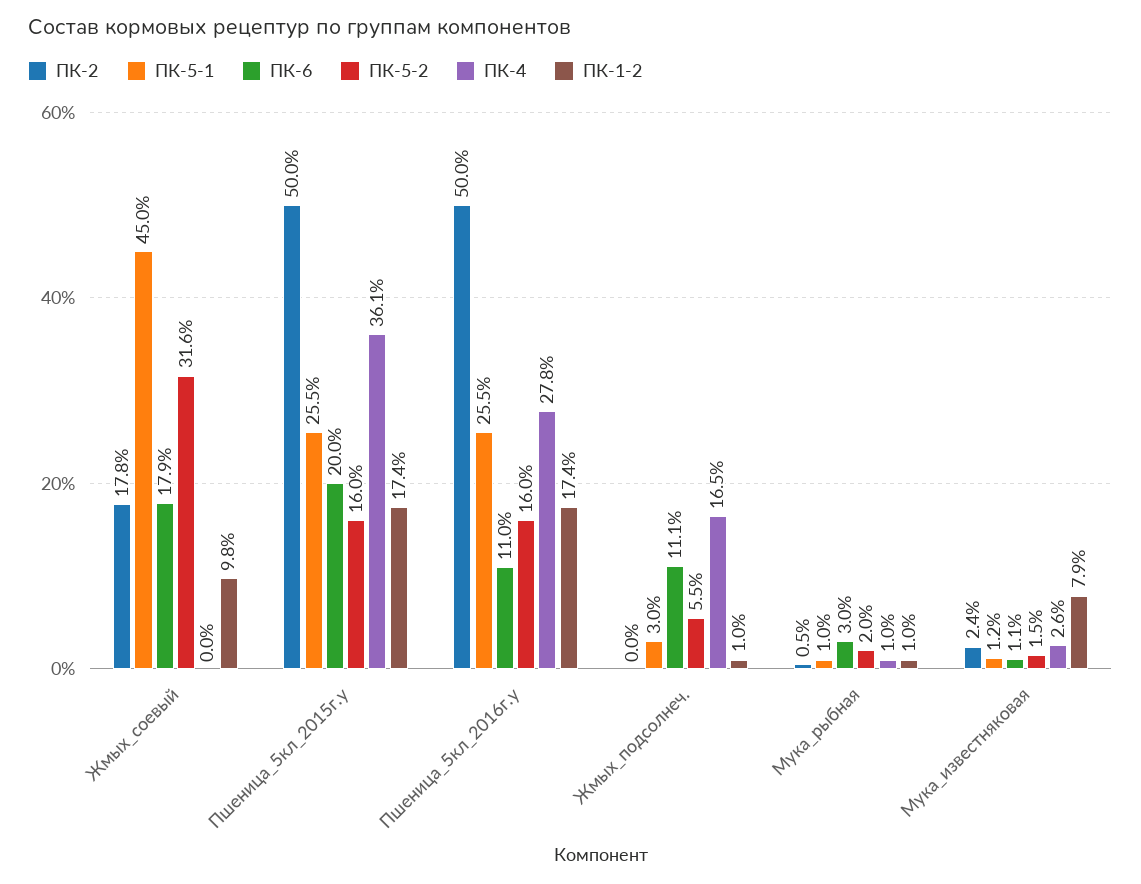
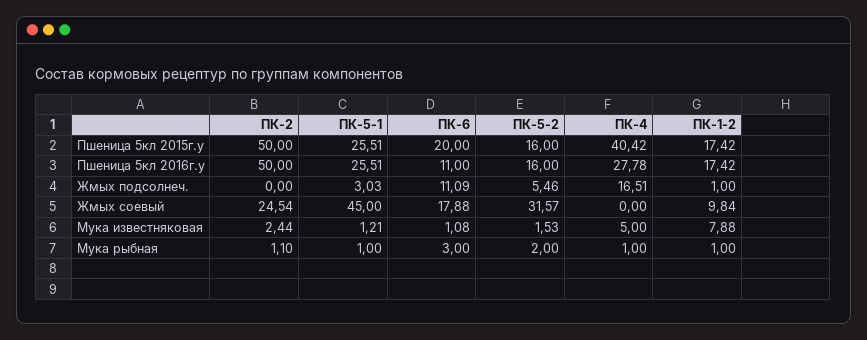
  {
    "ПК-2": {
-     "Жмых_соевый": 17.8,
+     "Жмых_соевый": 24.54,
      "Пшеница_5кл_2015г.у": 50,
      "Пшеница_5кл_2016г.у": 50,
      "Жмых_подсолнеч.": 0,
-     "Мука_рыбная": 0.5,
+     "Мука_рыбная": 1.1,
      "Мука_известняковая": 2.44
    },
    "ПК-5-1": {
      "Жмых_соевый": 45,
      "Пшеница_5кл_2015г.у": 25.51,
      "Пшеница_5кл_2016г.у": 25.51,
      "Жмых_подсолнеч.": 3.03,
      "Мука_рыбная": 1,
      "Мука_известняковая": 1.21
    },
    "ПК-6": {
      "Жмых_соевый": 17.88,
      "Пшеница_5кл_2015г.у": 20,
      "Пшеница_5кл_2016г.у": 11,
      "Жмых_подсолнеч.": 11.09,
      "Мука_рыбная": 3,
      "Мука_известняковая": 1.08
    },
    "ПК-5-2": {
      "Жмых_соевый": 31.57,
      "Пшеница_5кл_2015г.у": 16,
      "Пшеница_5кл_2016г.у": 16,
      "Жмых_подсолнеч.": 5.46,
      "Мука_рыбная": 2,
      "Мука_известняковая": 1.53
    },
    "ПК-4": {
      "Жмых_соевый": 0,
-     "Пшеница_5кл_2015г.у": 36.1,
+     "Пшеница_5кл_2015г.у": 40.42,
      "Пшеница_5кл_2016г.у": 27.78,
      "Жмых_подсолнеч.": 16.51,
      "Мука_рыбная": 1,
-     "Мука_известняковая": 2.6
+     "Мука_известняковая": 5
    },
    "ПК-1-2": {
      "Жмых_соевый": 9.84,
      "Пшеница_5кл_2015г.у": 17.42,
      "Пшеница_5кл_2016г.у": 17.42,
      "Жмых_подсолнеч.": 1,
      "Мука_рыбная": 1,
      "Мука_известняковая": 7.88
    }
  }

